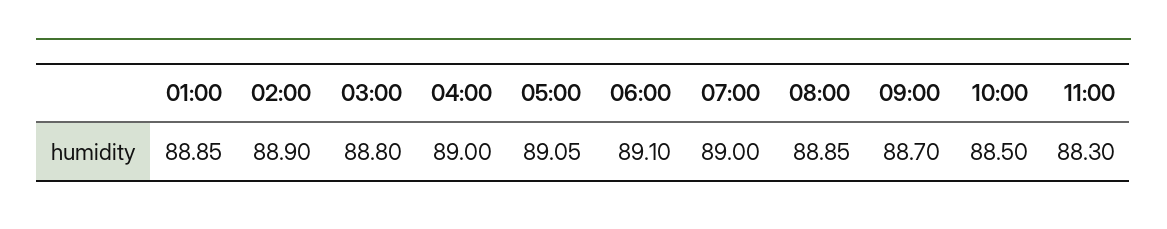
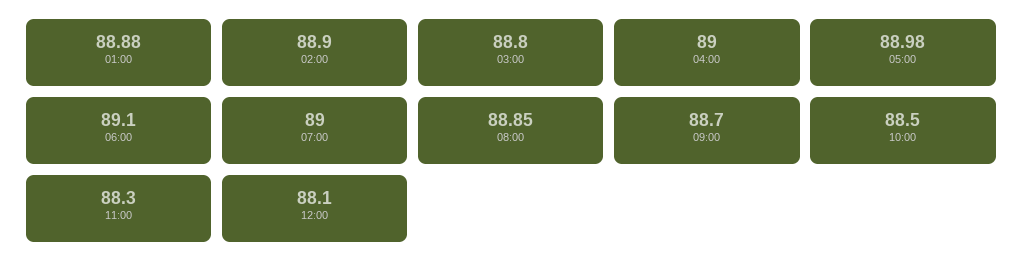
  {
-   "01:00": 88.85,
+   "01:00": 88.88,
    "02:00": 88.9,
    "03:00": 88.8,
    "04:00": 89,
-   "05:00": 89.05,
+   "05:00": 88.98,
    "06:00": 89.1,
    "07:00": 89,
    "08:00": 88.85,
    "09:00": 88.7,
    "10:00": 88.5,
-   "11:00": 88.3
+   "11:00": 88.3,
+   "12:00": 88.1
  }

